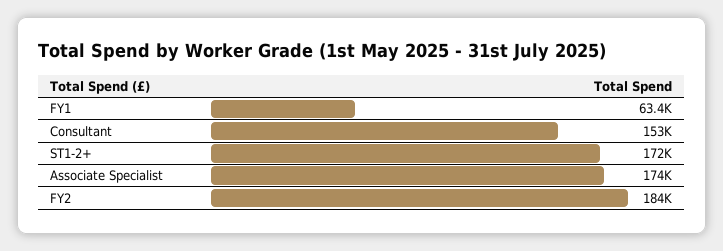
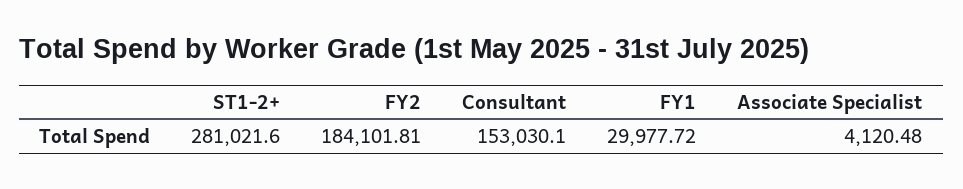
  {
-   "FY1": 63400,
+   "FY1": 29977.72,
    "Consultant": 153030.1,
-   "ST1-2+": 172000,
+   "ST1-2+": 281021.6,
-   "Associate Specialist": 174000,
+   "Associate Specialist": 4120.48,
    "FY2": 184101.81
  }

